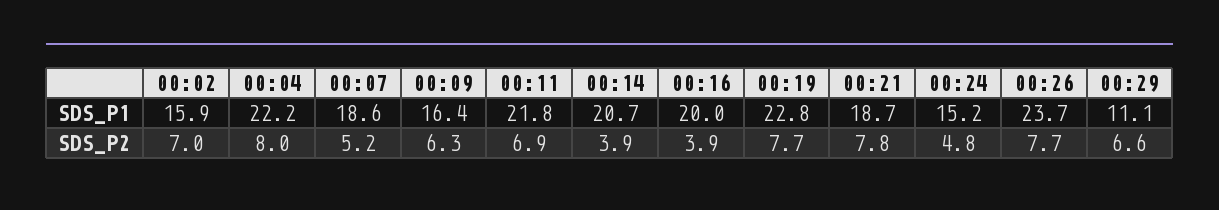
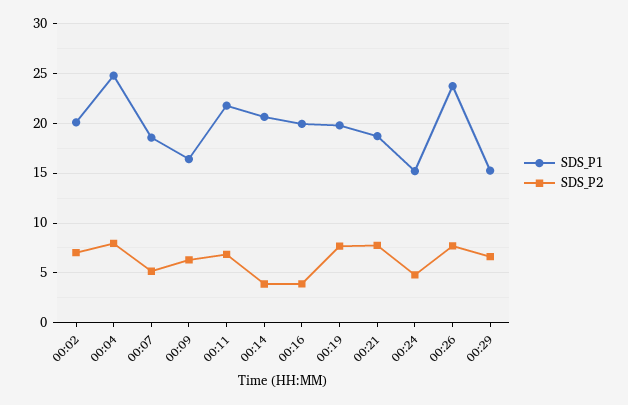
  {
    "SDS_P1": {
-     "00:02": 15.9,
+     "00:02": 20,
-     "00:04": 22.2,
+     "00:04": 25,
      "00:07": 18.6,
      "00:09": 16.4,
      "00:11": 21.8,
      "00:14": 20.7,
      "00:16": 20,
-     "00:19": 22.8,
+     "00:19": 20,
      "00:21": 18.7,
      "00:24": 15.2,
      "00:26": 23.7,
-     "00:29": 11.1
+     "00:29": 15
    },
    "SDS_P2": {
      "00:02": 7,
      "00:04": 8,
      "00:07": 5.2,
      "00:09": 6.3,
      "00:11": 6.9,
      "00:14": 3.9,
      "00:16": 3.9,
      "00:19": 7.7,
      "00:21": 7.8,
      "00:24": 4.8,
      "00:26": 7.7,
      "00:29": 6.6
    }
  }

